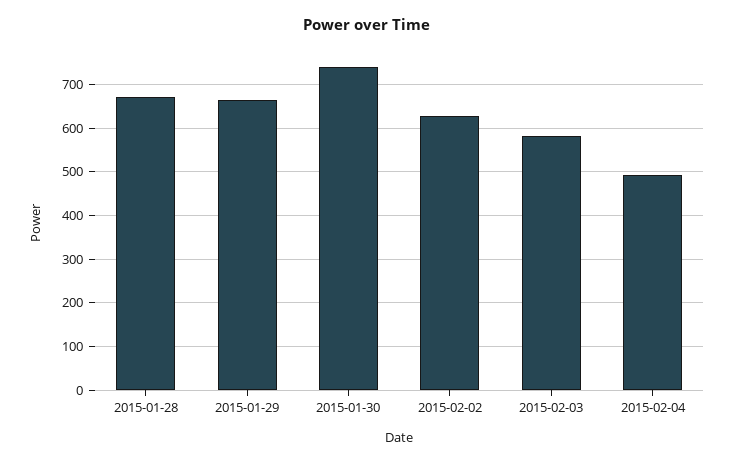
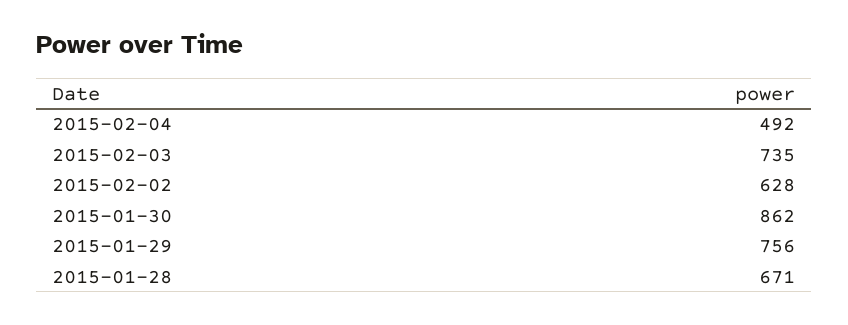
  {
    "2015-01-28": 671,
-   "2015-01-29": 660,
+   "2015-01-29": 756,
-   "2015-01-30": 740,
+   "2015-01-30": 862,
    "2015-02-02": 628,
-   "2015-02-03": 580,
+   "2015-02-03": 735,
    "2015-02-04": 492
  }

